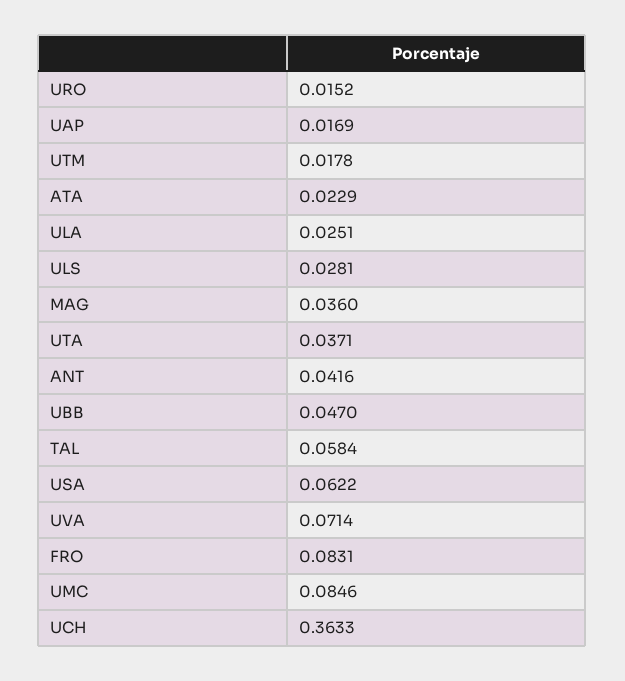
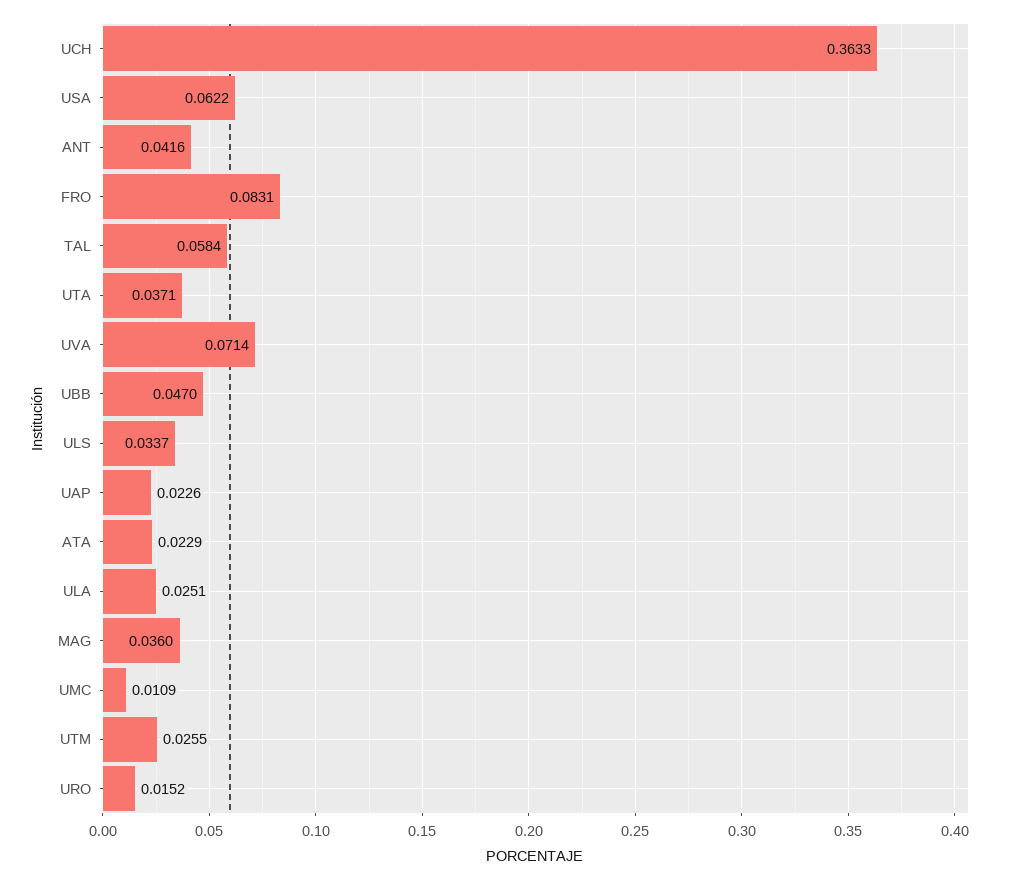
  {
    "URO": 0.0152,
-   "UAP": 0.0169,
+   "UAP": 0.0226,
-   "UTM": 0.0178,
+   "UTM": 0.0255,
    "ATA": 0.0229,
    "ULA": 0.0251,
-   "ULS": 0.0281,
+   "ULS": 0.0337,
    "MAG": 0.036,
    "UTA": 0.0371,
    "ANT": 0.0416,
    "UBB": 0.047,
    "TAL": 0.0584,
    "USA": 0.0622,
    "UVA": 0.0714,
    "FRO": 0.0831,
-   "UMC": 0.0846,
+   "UMC": 0.0109,
    "UCH": 0.3633
  }

